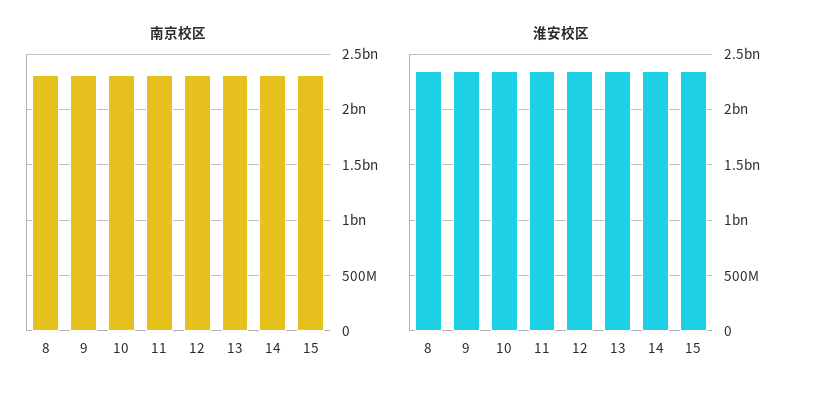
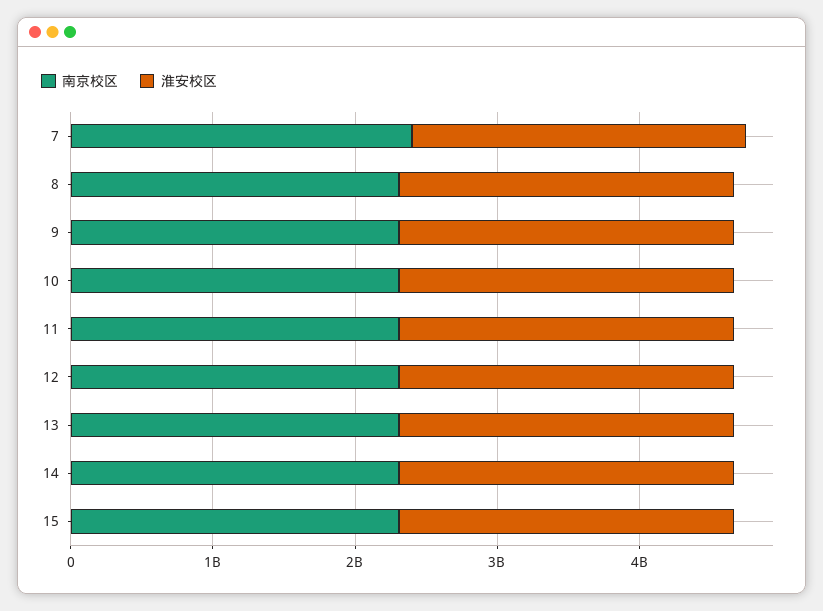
  {
    "南京校区": {
      "8": 2300000000,
      "9": 2300000000,
      "10": 2300000000,
      "11": 2300000000,
      "12": 2300000000,
      "13": 2300000000,
      "14": 2300000000,
-     "15": 2300000000
+     "15": 2300000000,
+     "7": 2400000000
    },
    "淮安校区": {
      "8": 2400000000,
      "9": 2400000000,
      "10": 2400000000,
      "11": 2400000000,
      "12": 2400000000,
      "13": 2400000000,
      "14": 2400000000,
-     "15": 2400000000
+     "15": 2400000000,
+     "7": 2400000000
    }
  }

